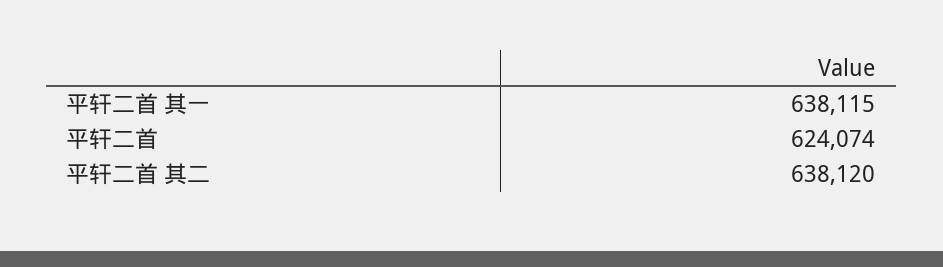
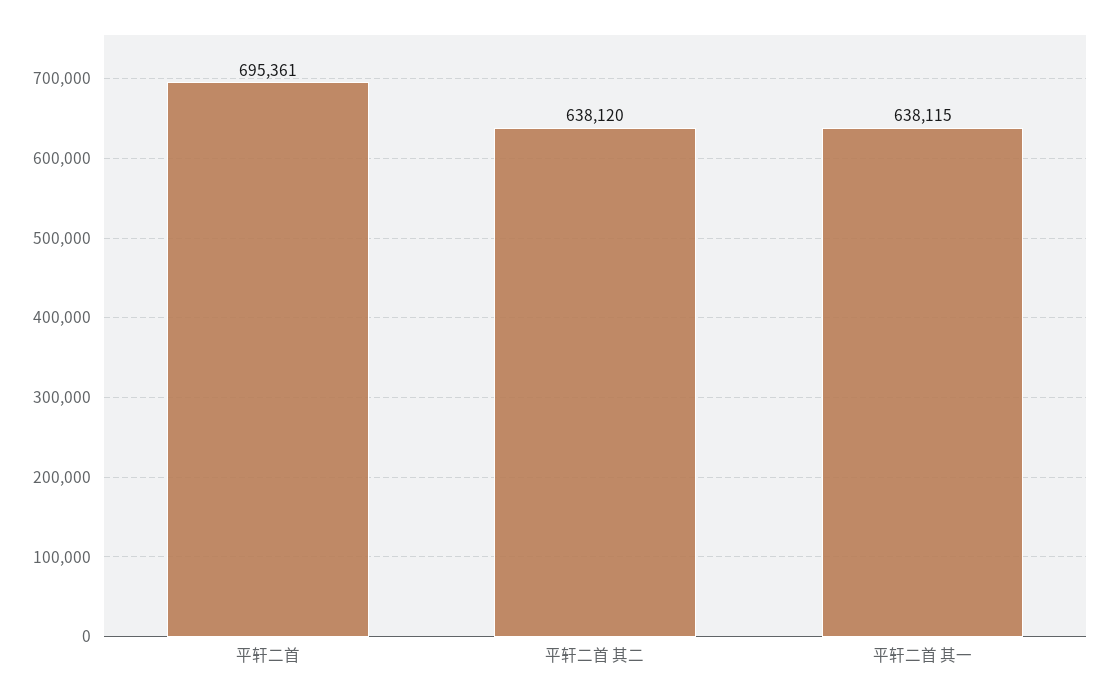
  {
    "平轩二首 其一": 638115,
-   "平轩二首": 624074,
+   "平轩二首": 695361,
    "平轩二首 其二": 638120
  }

